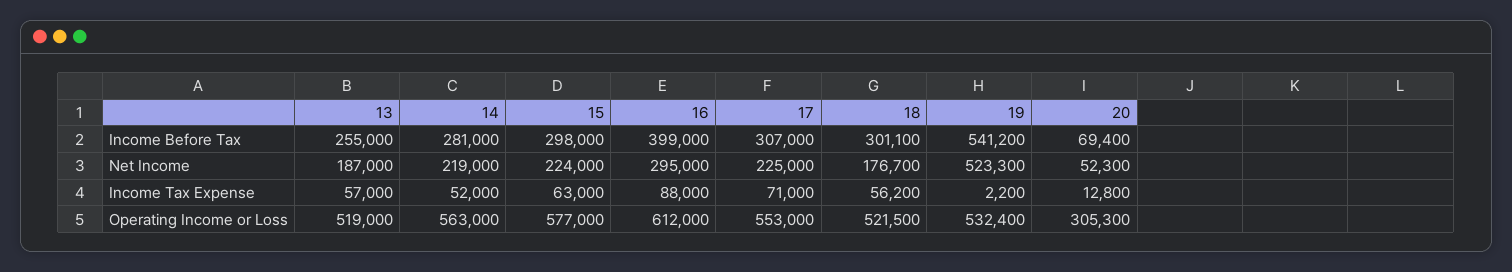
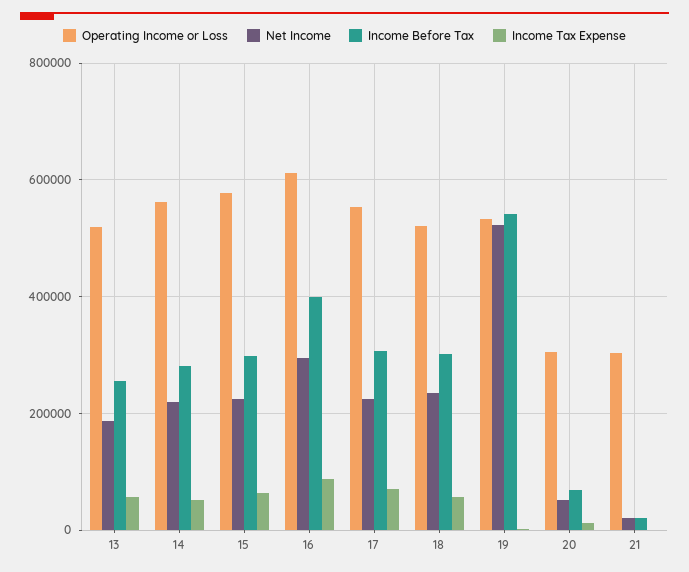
  {
    "Income Before Tax": {
      "13": 255000,
      "14": 281000,
      "15": 298000,
      "16": 399000,
      "17": 307000,
      "18": 301100,
      "19": 541200,
-     "20": 69400
+     "20": 69400,
+     "21": 20000
    },
    "Net Income": {
      "13": 187000,
      "14": 219000,
      "15": 224000,
      "16": 295000,
      "17": 225000,
-     "18": 176700,
+     "18": 240000,
      "19": 523300,
-     "20": 52300
+     "20": 52300,
+     "21": 20000
    },
    "Income Tax Expense": {
      "13": 57000,
      "14": 52000,
      "15": 63000,
      "16": 88000,
      "17": 71000,
      "18": 56200,
      "19": 2200,
-     "20": 12800
+     "20": 12800,
+     "21": 0
    },
    "Operating Income or Loss": {
      "13": 519000,
      "14": 563000,
      "15": 577000,
      "16": 612000,
      "17": 553000,
      "18": 521500,
      "19": 532400,
-     "20": 305300
+     "20": 305300,
+     "21": 300000
    }
  }

